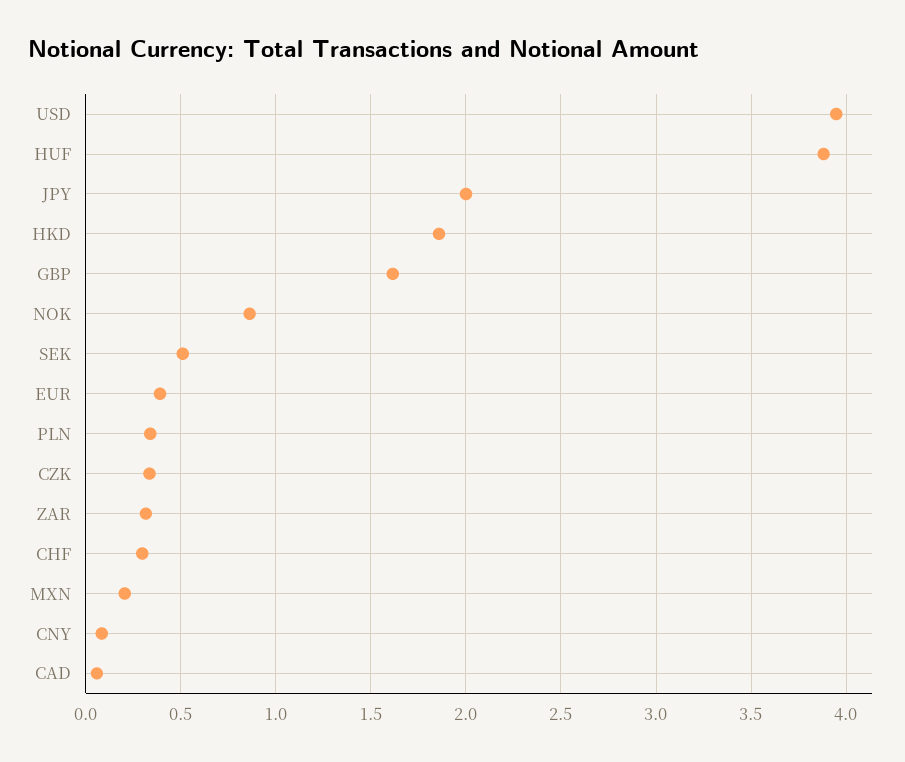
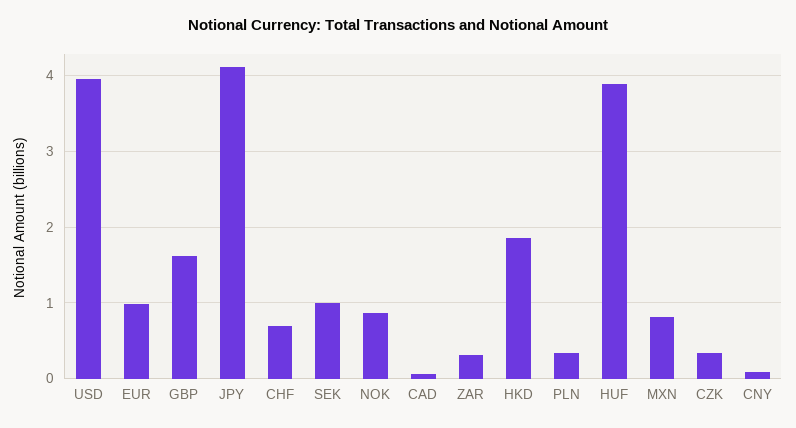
  {
    "USD": 3.95,
    "HUF": 3.9,
-   "JPY": 2,
+   "JPY": 4.1,
    "HKD": 1.85,
    "GBP": 1.6,
    "NOK": 0.85,
-   "SEK": 0.5,
+   "SEK": 1,
-   "EUR": 0.4,
+   "EUR": 1,
    "PLN": 0.35,
    "CZK": 0.35,
    "ZAR": 0.3,
-   "CHF": 0.3,
+   "CHF": 0.7,
-   "MXN": 0.2,
+   "MXN": 0.8,
    "CNY": 0.1,
    "CAD": 0.05
  }

